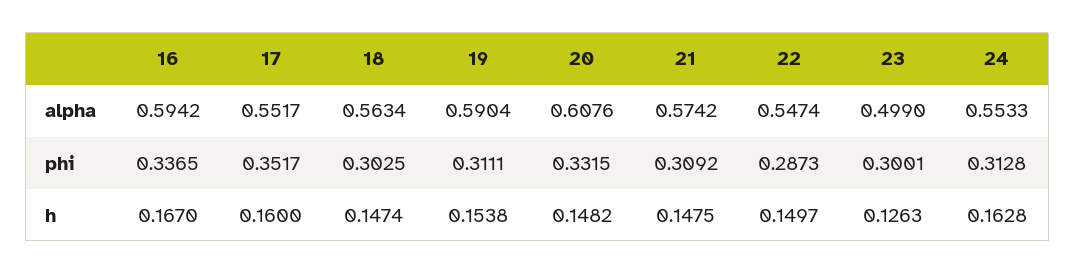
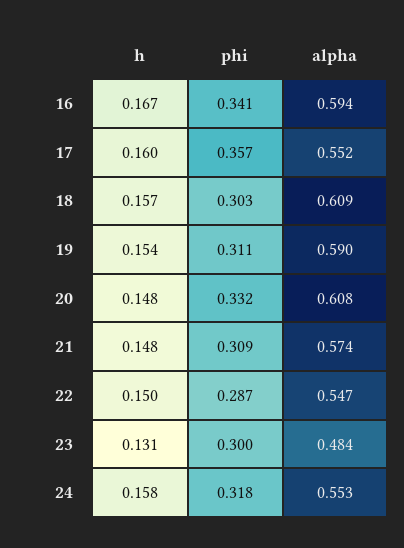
  {
    "16": {
      "alpha": 0.5942,
-     "phi": 0.3365,
+     "phi": 0.341,
      "h": 0.167
    },
    "17": {
      "alpha": 0.5517,
-     "phi": 0.3517,
+     "phi": 0.357,
      "h": 0.16
    },
    "18": {
-     "alpha": 0.5634,
+     "alpha": 0.609,
      "phi": 0.3025,
-     "h": 0.1474
+     "h": 0.157
    },
    "19": {
      "alpha": 0.5904,
      "phi": 0.3111,
      "h": 0.1538
    },
    "20": {
      "alpha": 0.6076,
      "phi": 0.3315,
      "h": 0.1482
    },
    "21": {
      "alpha": 0.5742,
      "phi": 0.3092,
      "h": 0.1475
    },
    "22": {
      "alpha": 0.5474,
      "phi": 0.2873,
      "h": 0.1497
    },
    "23": {
-     "alpha": 0.499,
+     "alpha": 0.484,
      "phi": 0.3001,
-     "h": 0.1263
+     "h": 0.131
    },
    "24": {
      "alpha": 0.5533,
-     "phi": 0.3128,
+     "phi": 0.318,
-     "h": 0.1628
+     "h": 0.158
    }
  }

